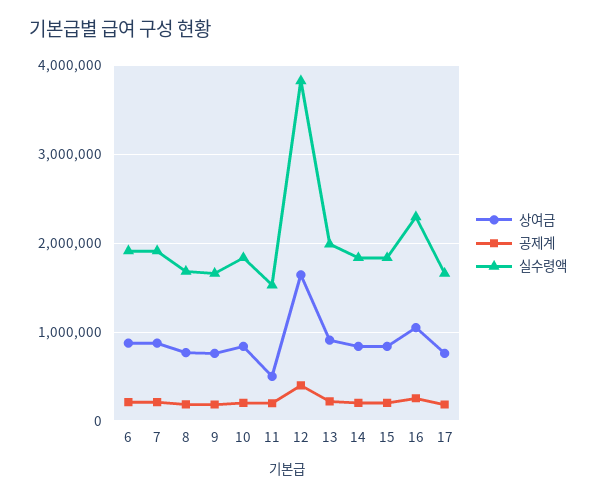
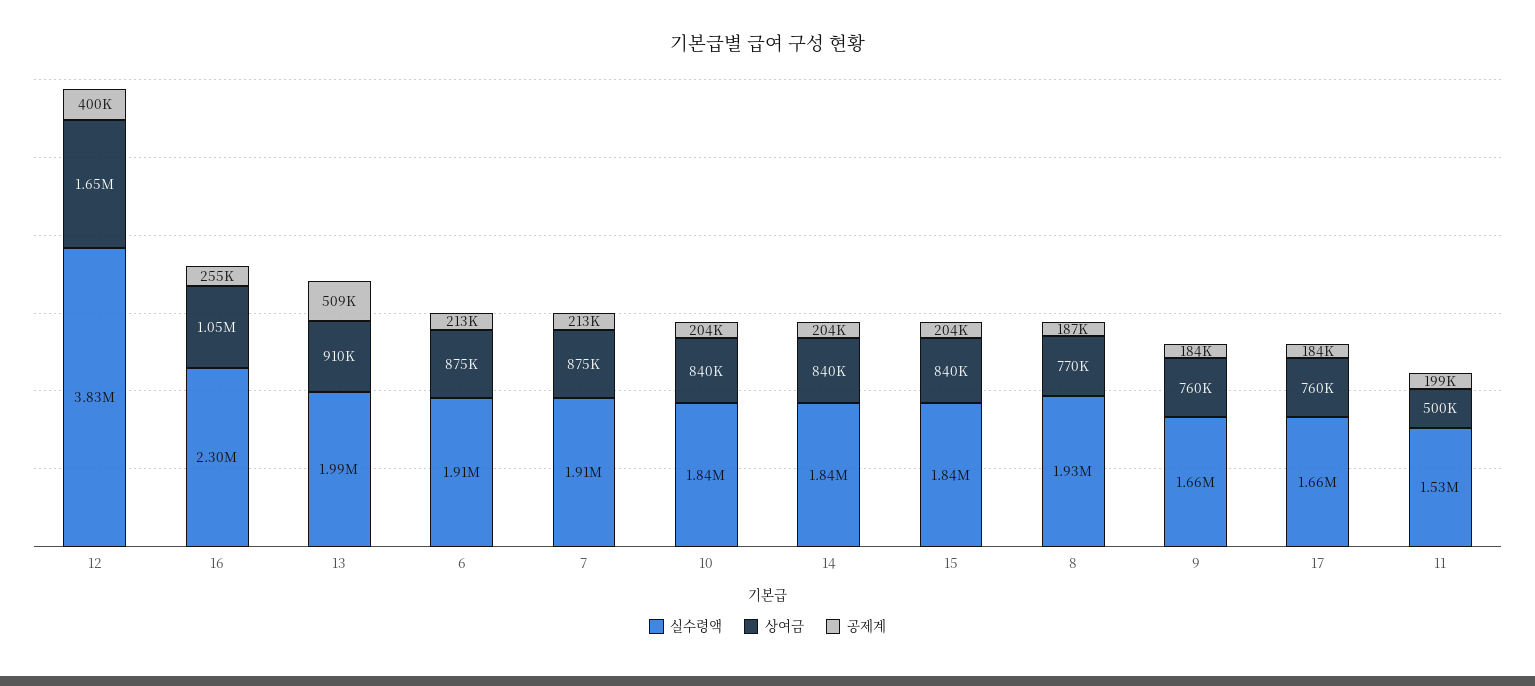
  {
    "상여금": {
      "6": 875000,
      "7": 875000,
      "8": 770000,
      "9": 760000,
      "10": 840000,
      "11": 500000,
      "12": 1650000,
      "13": 910000,
      "14": 840000,
      "15": 840000,
      "16": 1050000,
      "17": 760000
    },
    "공제계": {
      "6": 213000,
      "7": 213000,
      "8": 187000,
      "9": 184000,
      "10": 204000,
      "11": 199000,
      "12": 400000,
-     "13": 200000,
+     "13": 509000,
      "14": 204000,
      "15": 204000,
      "16": 255000,
      "17": 184000
    },
    "실수령액": {
      "6": 1910000,
      "7": 1910000,
-     "8": 1700000,
+     "8": 1930000,
      "9": 1660000,
      "10": 1840000,
      "11": 1530000,
      "12": 3830000,
      "13": 1990000,
      "14": 1840000,
      "15": 1840000,
      "16": 2300000,
      "17": 1660000
    }
  }

